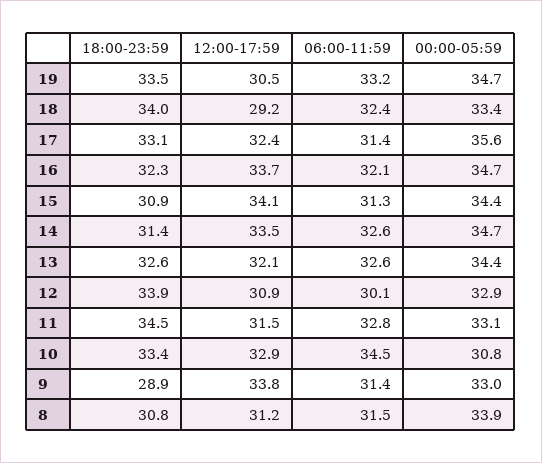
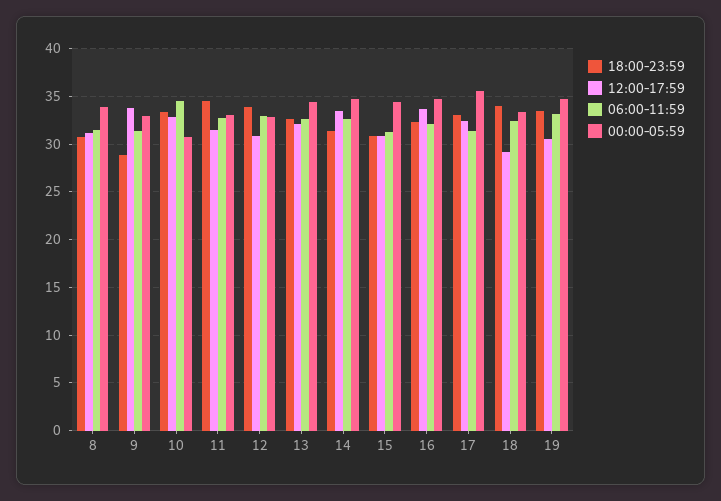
  {
    "18:00-23:59": {
      "19": 33.5,
      "18": 34,
      "17": 33.1,
      "16": 32.3,
      "15": 30.9,
      "14": 31.4,
      "13": 32.6,
      "12": 33.9,
      "11": 34.5,
      "10": 33.4,
      "9": 28.9,
      "8": 30.8
    },
    "12:00-17:59": {
      "19": 30.5,
      "18": 29.2,
      "17": 32.4,
      "16": 33.7,
-     "15": 34.1,
+     "15": 31,
      "14": 33.5,
      "13": 32.1,
      "12": 30.9,
      "11": 31.5,
      "10": 32.9,
      "9": 33.8,
      "8": 31.2
    },
    "06:00-11:59": {
      "19": 33.2,
      "18": 32.4,
      "17": 31.4,
      "16": 32.1,
      "15": 31.3,
      "14": 32.6,
      "13": 32.6,
-     "12": 30.1,
+     "12": 33,
      "11": 32.8,
      "10": 34.5,
      "9": 31.4,
      "8": 31.5
    },
    "00:00-05:59": {
      "19": 34.7,
      "18": 33.4,
      "17": 35.6,
      "16": 34.7,
      "15": 34.4,
      "14": 34.7,
      "13": 34.4,
      "12": 32.9,
      "11": 33.1,
      "10": 30.8,
      "9": 33,
      "8": 33.9
    }
  }

